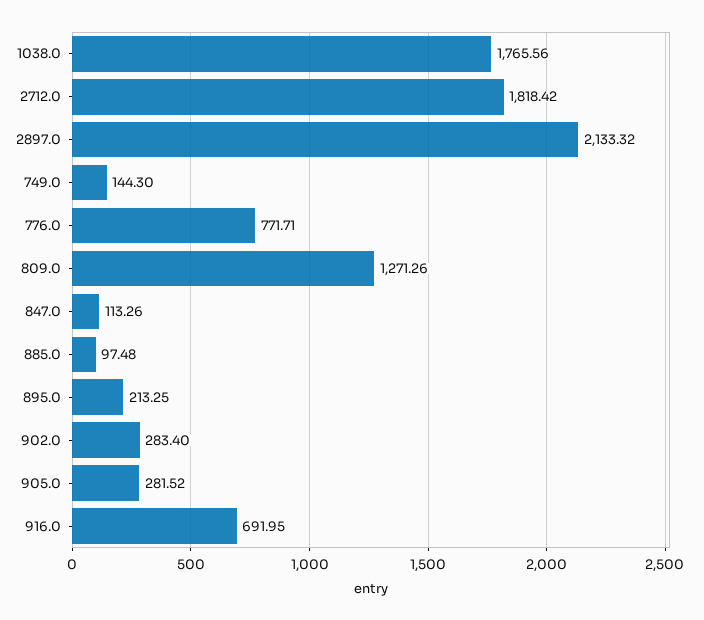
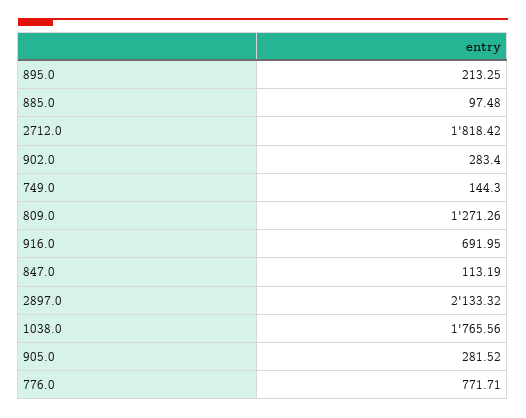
  {
    "1038.0": 1765.56,
    "2712.0": 1818.42,
    "2897.0": 2133.32,
    "749.0": 144.3,
    "776.0": 771.71,
    "809.0": 1271.26,
-   "847.0": 113.26,
+   "847.0": 113.19,
    "885.0": 97.48,
    "895.0": 213.25,
    "902.0": 283.4,
    "905.0": 281.52,
    "916.0": 691.95
  }

